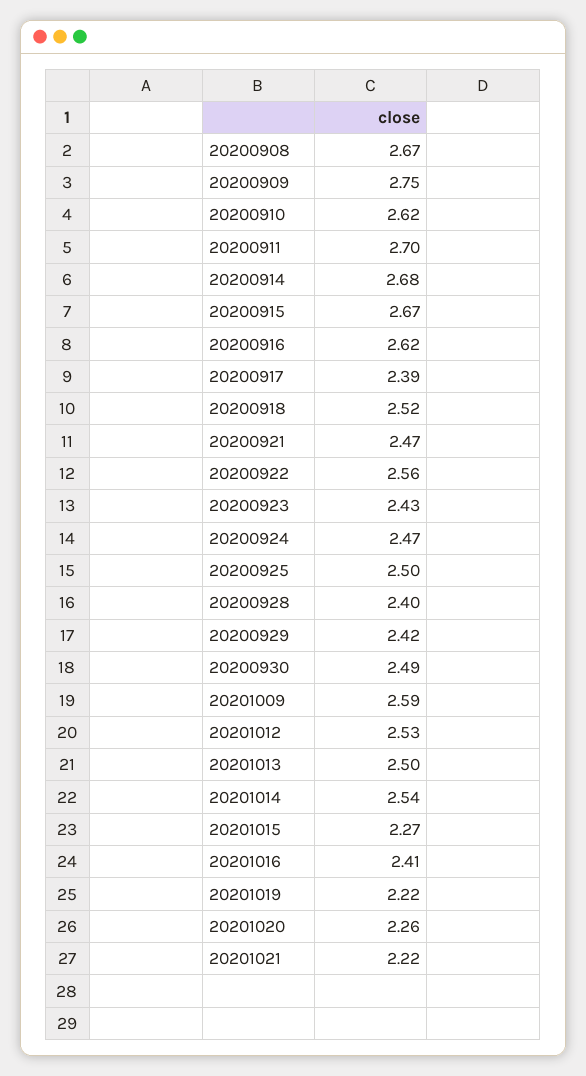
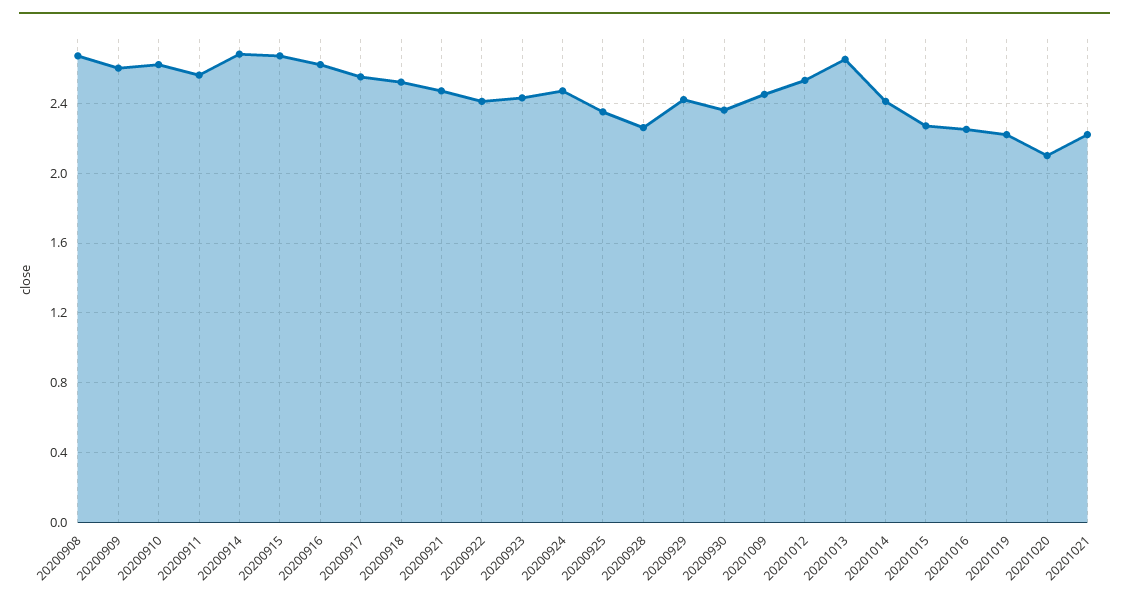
  {
    "20200908": 2.67,
-   "20200909": 2.75,
+   "20200909": 2.6,
    "20200910": 2.62,
-   "20200911": 2.7,
+   "20200911": 2.55,
    "20200914": 2.68,
    "20200915": 2.67,
    "20200916": 2.62,
-   "20200917": 2.39,
+   "20200917": 2.55,
    "20200918": 2.52,
    "20200921": 2.47,
-   "20200922": 2.56,
+   "20200922": 2.4,
    "20200923": 2.43,
    "20200924": 2.47,
-   "20200925": 2.5,
+   "20200925": 2.35,
-   "20200928": 2.4,
+   "20200928": 2.25,
    "20200929": 2.42,
-   "20200930": 2.49,
+   "20200930": 2.35,
-   "20201009": 2.59,
+   "20201009": 2.45,
    "20201012": 2.53,
-   "20201013": 2.5,
+   "20201013": 2.65,
-   "20201014": 2.54,
+   "20201014": 2.4,
    "20201015": 2.27,
-   "20201016": 2.41,
+   "20201016": 2.25,
    "20201019": 2.22,
-   "20201020": 2.26,
+   "20201020": 2.1,
    "20201021": 2.22
  }

